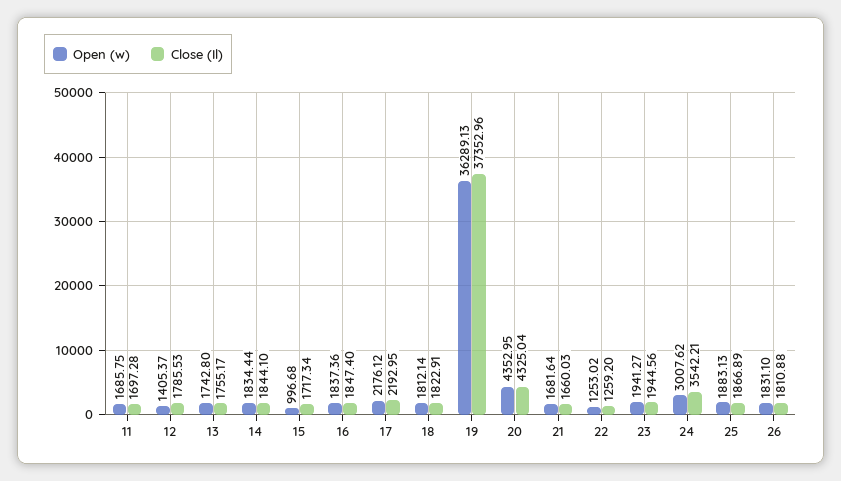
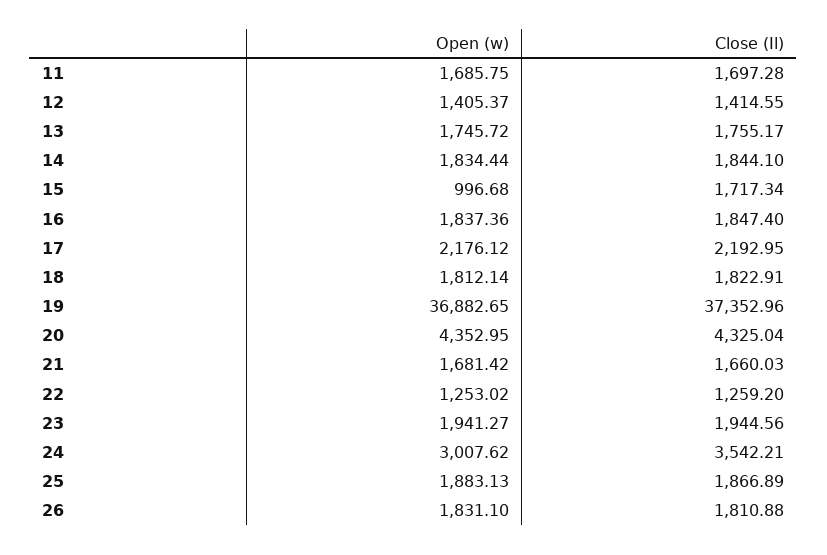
  {
    "Open (w)": {
      "11": 1685.75,
      "12": 1405.37,
-     "13": 1742.8,
+     "13": 1745.72,
      "14": 1834.44,
      "15": 996.68,
      "16": 1837.36,
      "17": 2176.12,
      "18": 1812.14,
-     "19": 36289.13,
+     "19": 36882.65,
      "20": 4352.95,
-     "21": 1681.64,
+     "21": 1681.42,
      "22": 1253.02,
      "23": 1941.27,
      "24": 3007.62,
      "25": 1883.13,
      "26": 1831.1
    },
    "Close (Il)": {
      "11": 1697.28,
-     "12": 1785.53,
+     "12": 1414.55,
      "13": 1755.17,
      "14": 1844.1,
      "15": 1717.34,
      "16": 1847.4,
      "17": 2192.95,
      "18": 1822.91,
      "19": 37352.96,
      "20": 4325.04,
      "21": 1660.03,
      "22": 1259.2,
      "23": 1944.56,
      "24": 3542.21,
      "25": 1866.89,
      "26": 1810.88
    }
  }

